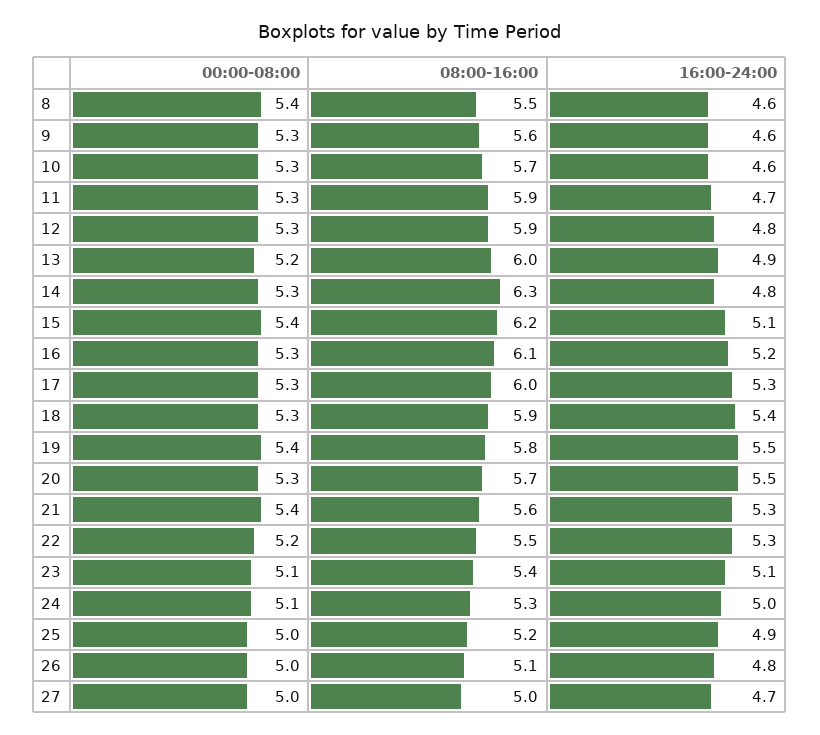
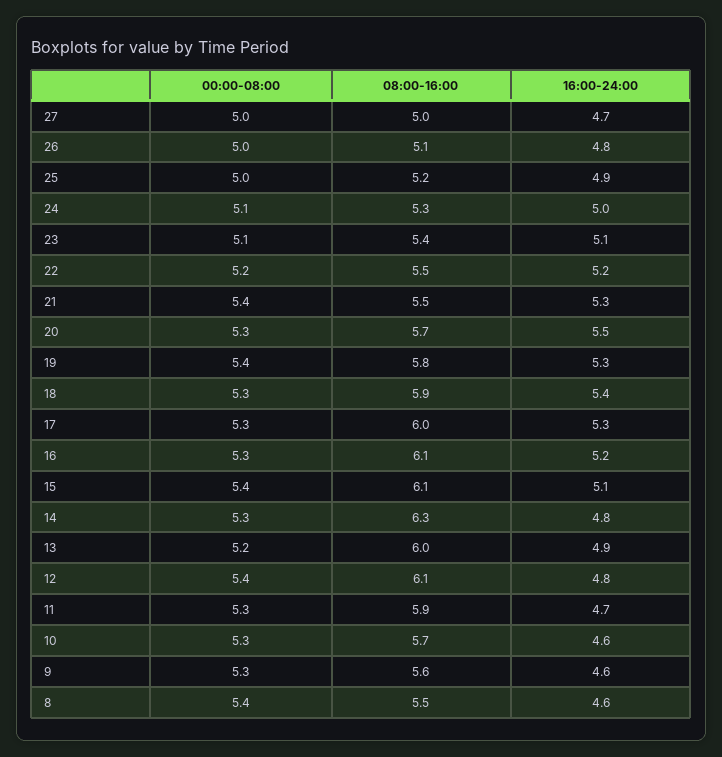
  {
    "00:00-08:00": {
      "8": 5.4,
      "9": 5.3,
      "10": 5.3,
      "11": 5.3,
-     "12": 5.3,
+     "12": 5.4,
      "13": 5.2,
      "14": 5.3,
      "15": 5.4,
      "16": 5.3,
      "17": 5.3,
      "18": 5.3,
      "19": 5.4,
      "20": 5.3,
      "21": 5.4,
      "22": 5.2,
      "23": 5.1,
      "24": 5.1,
      "25": 5,
      "26": 5,
      "27": 5
    },
    "08:00-16:00": {
      "8": 5.5,
      "9": 5.6,
      "10": 5.7,
      "11": 5.9,
-     "12": 5.9,
+     "12": 6.1,
      "13": 6,
      "14": 6.3,
-     "15": 6.2,
+     "15": 6.1,
      "16": 6.1,
      "17": 6,
      "18": 5.9,
      "19": 5.8,
      "20": 5.7,
-     "21": 5.6,
+     "21": 5.5,
      "22": 5.5,
      "23": 5.4,
      "24": 5.3,
      "25": 5.2,
      "26": 5.1,
      "27": 5
    },
    "16:00-24:00": {
      "8": 4.6,
      "9": 4.6,
      "10": 4.6,
      "11": 4.7,
      "12": 4.8,
      "13": 4.9,
      "14": 4.8,
      "15": 5.1,
      "16": 5.2,
      "17": 5.3,
      "18": 5.4,
-     "19": 5.5,
+     "19": 5.3,
      "20": 5.5,
      "21": 5.3,
-     "22": 5.3,
+     "22": 5.2,
      "23": 5.1,
      "24": 5,
      "25": 4.9,
      "26": 4.8,
      "27": 4.7
    }
  }

